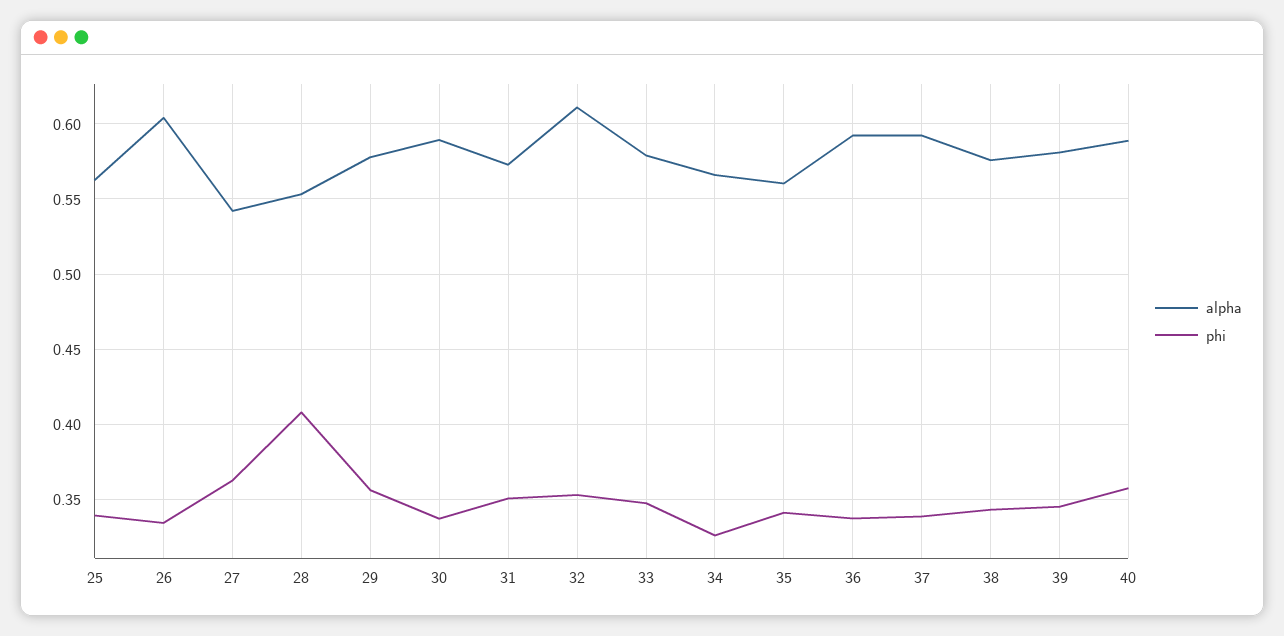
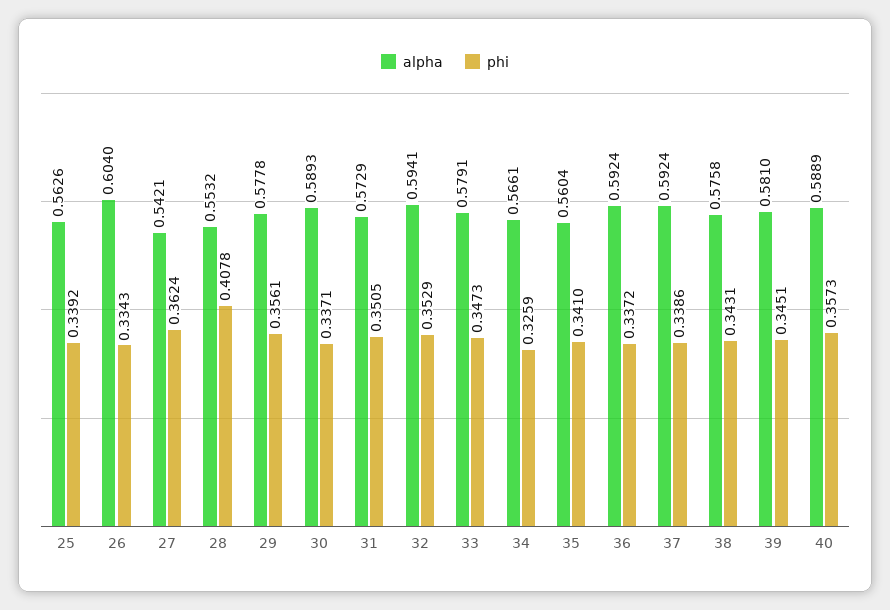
  {
    "alpha": {
      "25": 0.5626,
      "26": 0.604,
      "27": 0.5421,
      "28": 0.5532,
      "29": 0.5778,
      "30": 0.5893,
      "31": 0.5729,
-     "32": 0.61,
+     "32": 0.5941,
      "33": 0.5791,
      "34": 0.5661,
      "35": 0.5604,
      "36": 0.5924,
      "37": 0.5924,
      "38": 0.5758,
      "39": 0.581,
      "40": 0.5889
    },
    "phi": {
      "25": 0.3392,
      "26": 0.3343,
      "27": 0.3624,
      "28": 0.4078,
      "29": 0.3561,
      "30": 0.3371,
      "31": 0.3505,
      "32": 0.3529,
      "33": 0.3473,
      "34": 0.3259,
      "35": 0.341,
      "36": 0.3372,
      "37": 0.3386,
      "38": 0.3431,
      "39": 0.3451,
      "40": 0.3573
    }
  }

